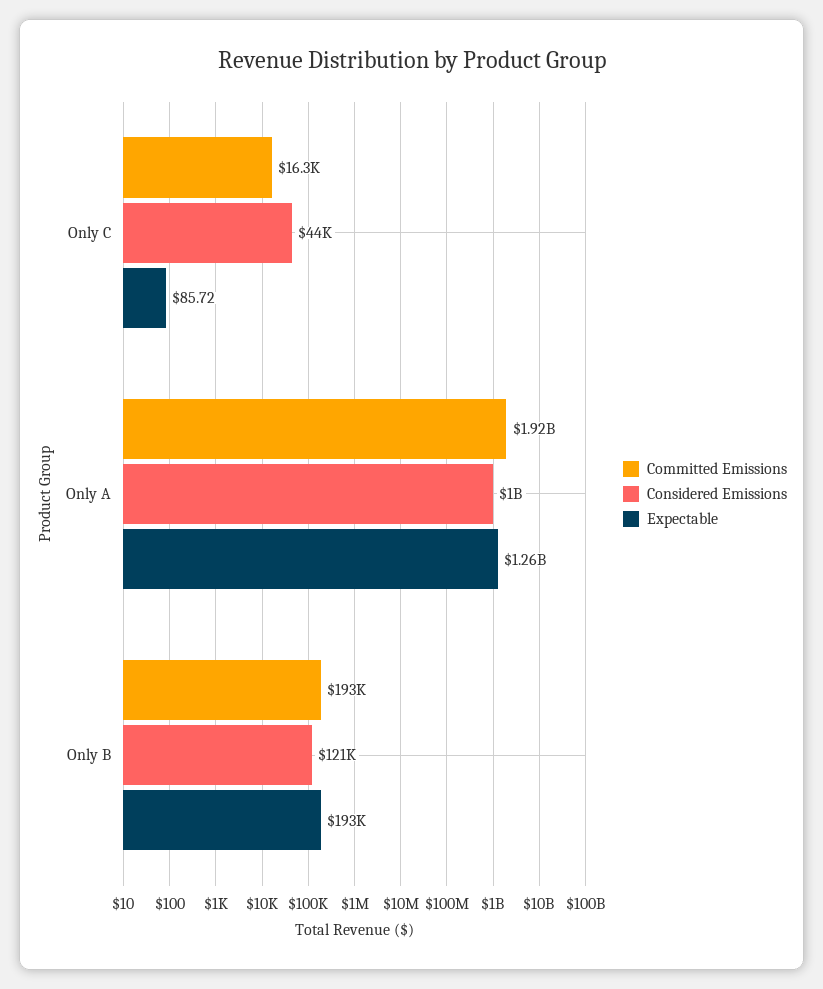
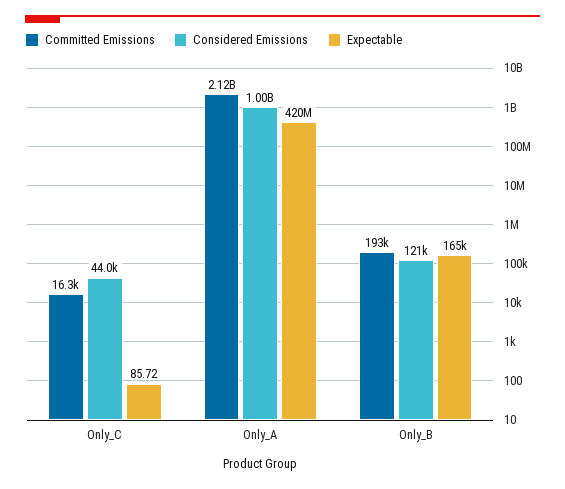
  {
    "Committed Emissions": {
      "Only C": 16300,
-     "Only A": 1920000000,
+     "Only A": 2120000000,
      "Only B": 193000
    },
    "Considered Emissions": {
      "Only C": 44000,
      "Only A": 1000000000,
      "Only B": 121000
    },
    "Expectable": {
      "Only C": 85.72,
-     "Only A": 1260000000,
+     "Only A": 420000000,
-     "Only B": 193000
+     "Only B": 165000
    }
  }

